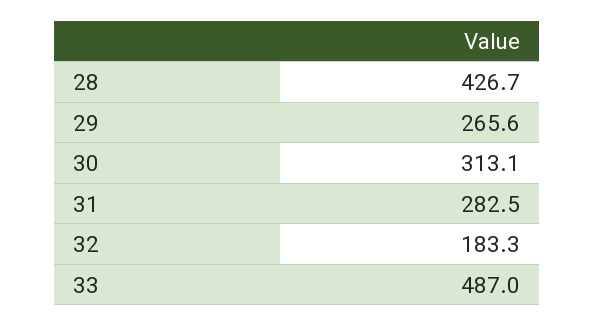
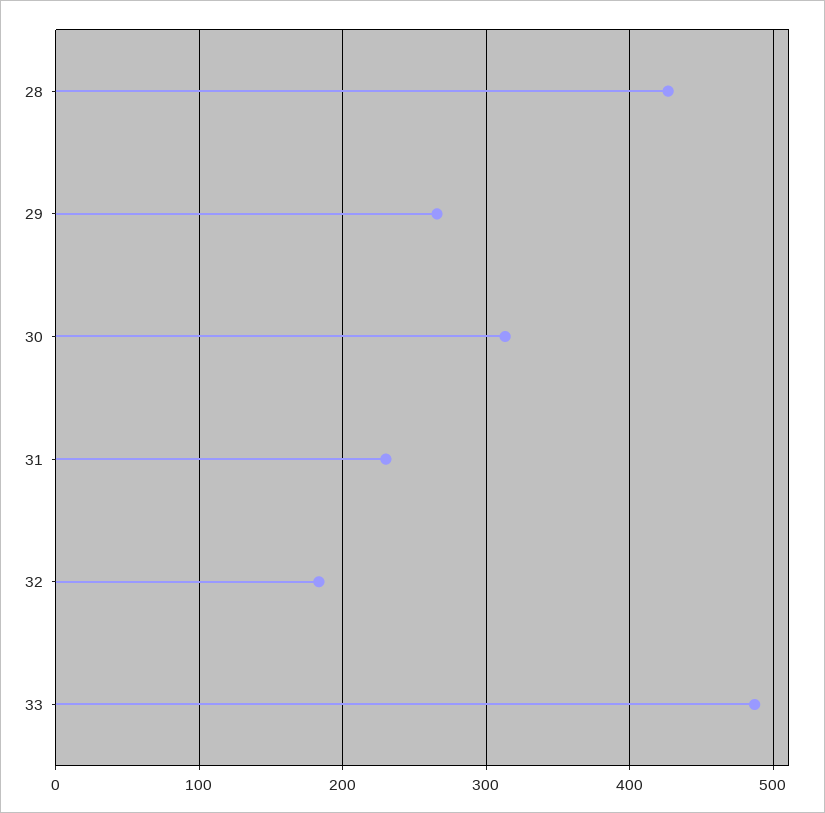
  {
    "28": 426.7,
    "29": 265.6,
    "30": 313.1,
-   "31": 282.5,
+   "31": 230,
    "32": 183.3,
    "33": 487
  }

